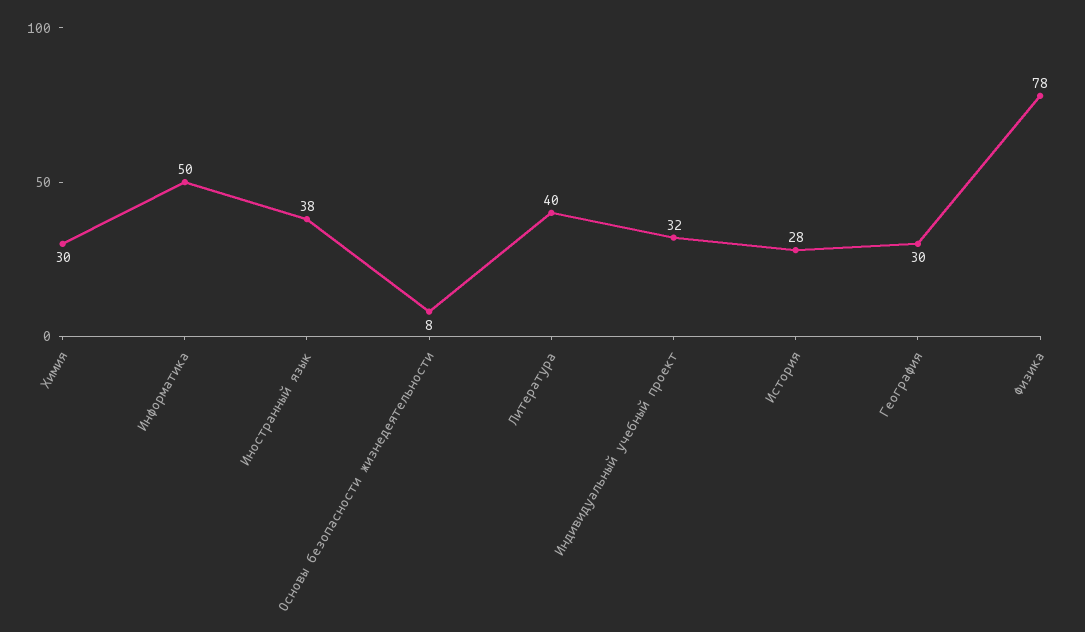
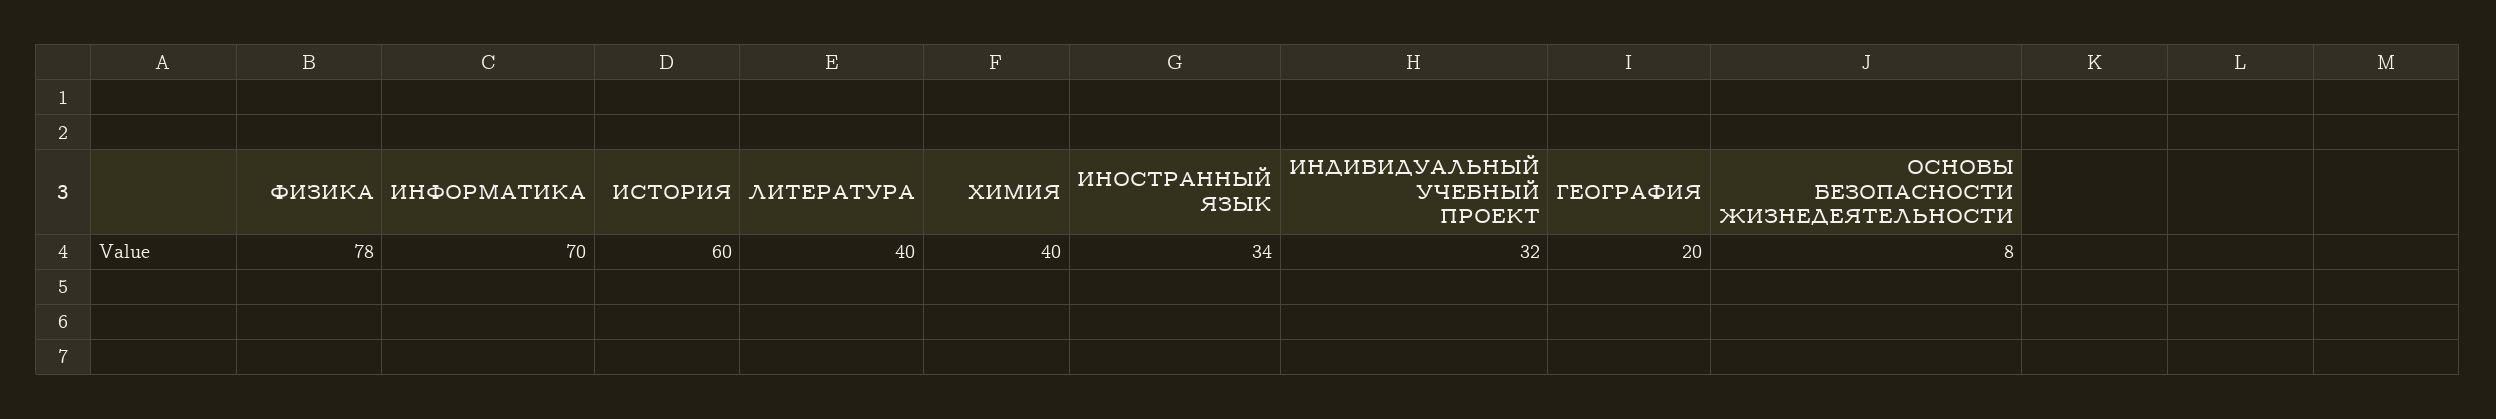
  {
-   "Химия": 30,
+   "Химия": 40,
-   "Информатика": 50,
+   "Информатика": 70,
-   "Иностранный язык": 38,
+   "Иностранный язык": 34,
    "Основы безопасности жизнедеятельности": 8,
    "Литература": 40,
    "Индивидуальный учебный проект": 32,
-   "История": 28,
+   "История": 60,
-   "География": 30,
+   "География": 20,
    "Физика": 78
  }

